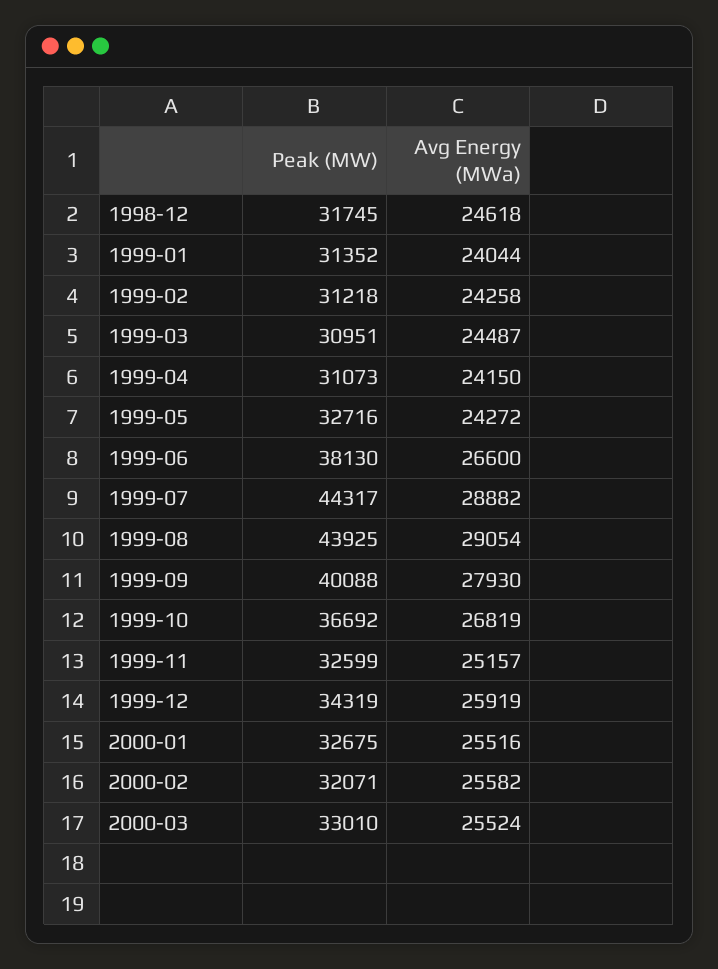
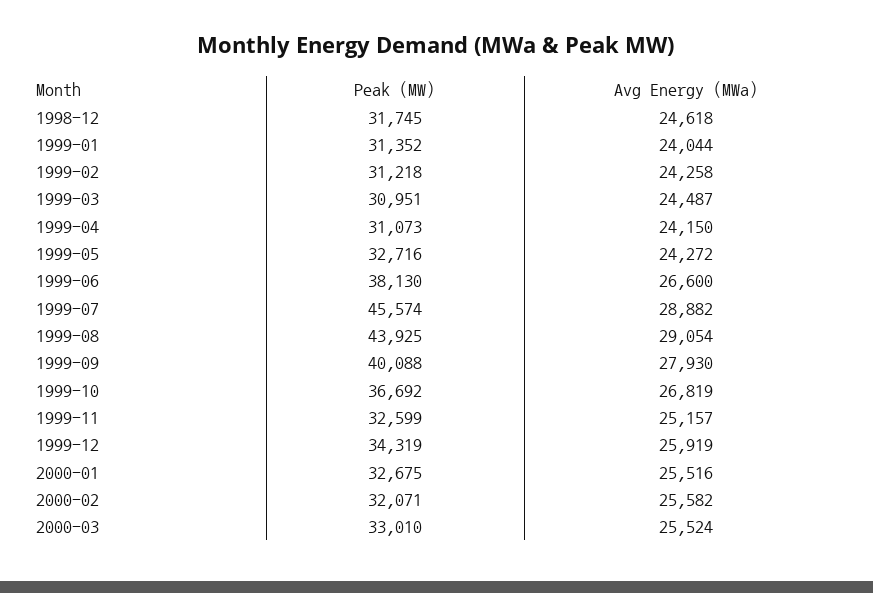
  {
    "Peak (MW)": {
      "1998-12": 31745,
      "1999-01": 31352,
      "1999-02": 31218,
      "1999-03": 30951,
      "1999-04": 31073,
      "1999-05": 32716,
      "1999-06": 38130,
-     "1999-07": 44317,
+     "1999-07": 45574,
      "1999-08": 43925,
      "1999-09": 40088,
      "1999-10": 36692,
      "1999-11": 32599,
      "1999-12": 34319,
      "2000-01": 32675,
      "2000-02": 32071,
      "2000-03": 33010
    },
    "Avg Energy (MWa)": {
      "1998-12": 24618,
      "1999-01": 24044,
      "1999-02": 24258,
      "1999-03": 24487,
      "1999-04": 24150,
      "1999-05": 24272,
      "1999-06": 26600,
      "1999-07": 28882,
      "1999-08": 29054,
      "1999-09": 27930,
      "1999-10": 26819,
      "1999-11": 25157,
      "1999-12": 25919,
      "2000-01": 25516,
      "2000-02": 25582,
      "2000-03": 25524
    }
  }

